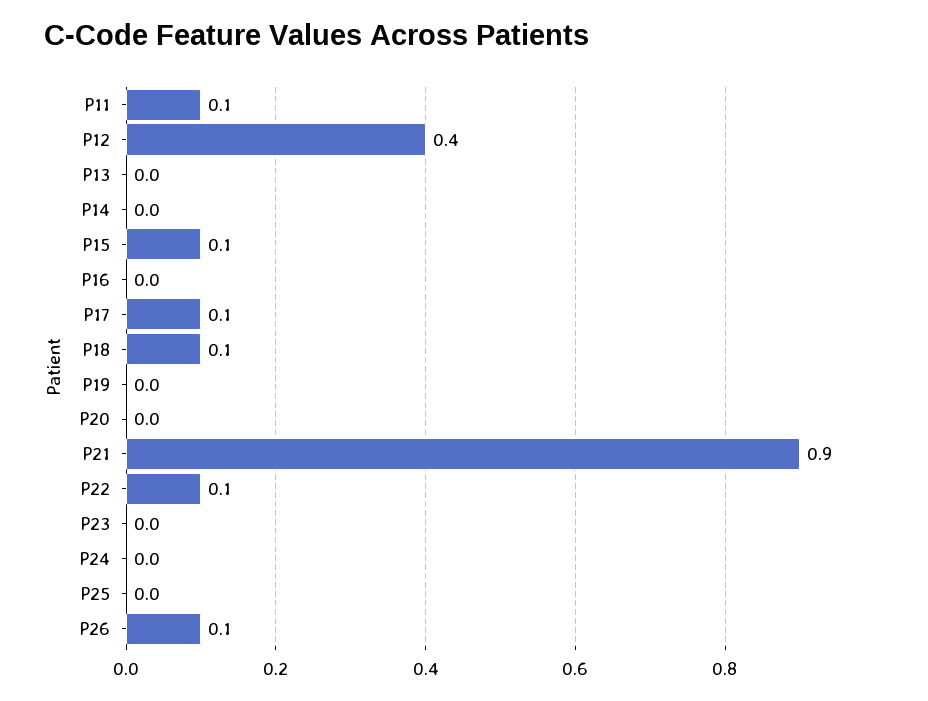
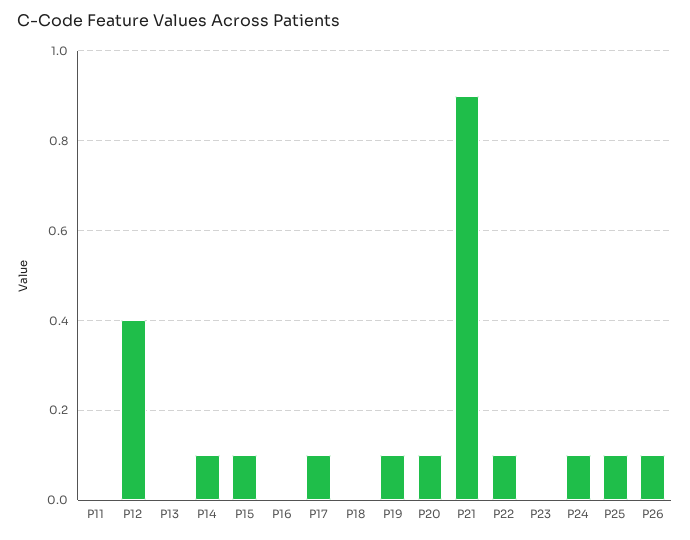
  {
-   "P11": 0.1,
+   "P11": 0,
    "P12": 0.4,
    "P13": 0,
-   "P14": 0,
+   "P14": 0.1,
    "P15": 0.1,
    "P16": 0,
    "P17": 0.1,
-   "P18": 0.1,
+   "P18": 0,
-   "P19": 0,
+   "P19": 0.1,
-   "P20": 0,
+   "P20": 0.1,
    "P21": 0.9,
    "P22": 0.1,
    "P23": 0,
-   "P24": 0,
+   "P24": 0.1,
-   "P25": 0,
+   "P25": 0.1,
    "P26": 0.1
  }

